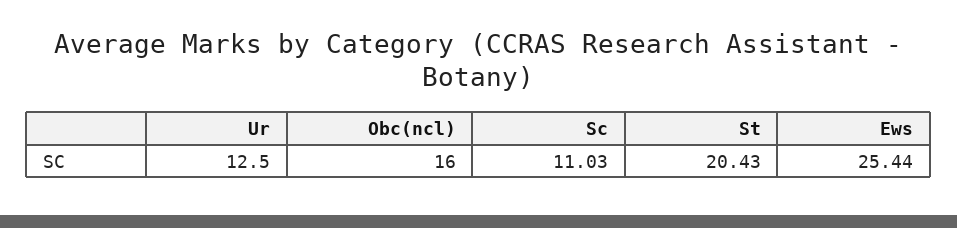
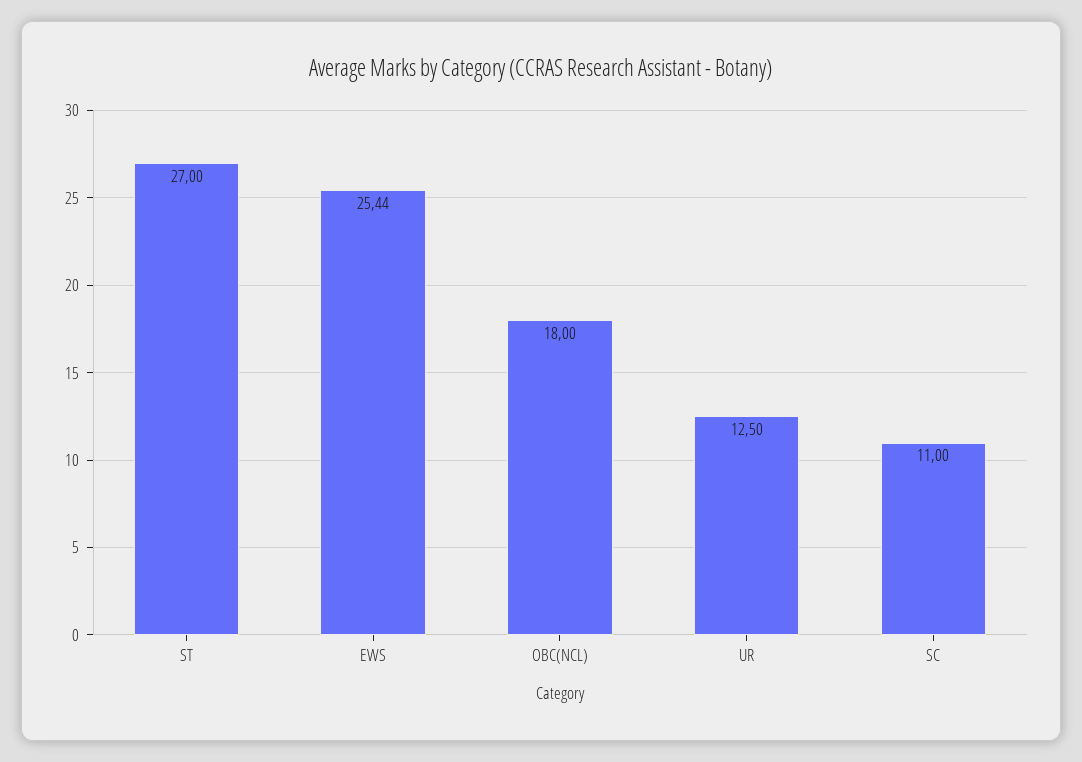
  {
    "Ur": 12.5,
-   "Obc(ncl)": 16,
+   "Obc(ncl)": 18,
-   "Sc": 11.03,
+   "Sc": 11,
-   "St": 20.43,
+   "St": 27,
    "Ews": 25.44
  }

